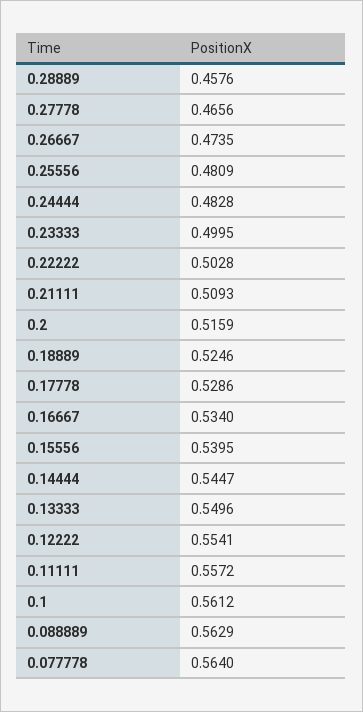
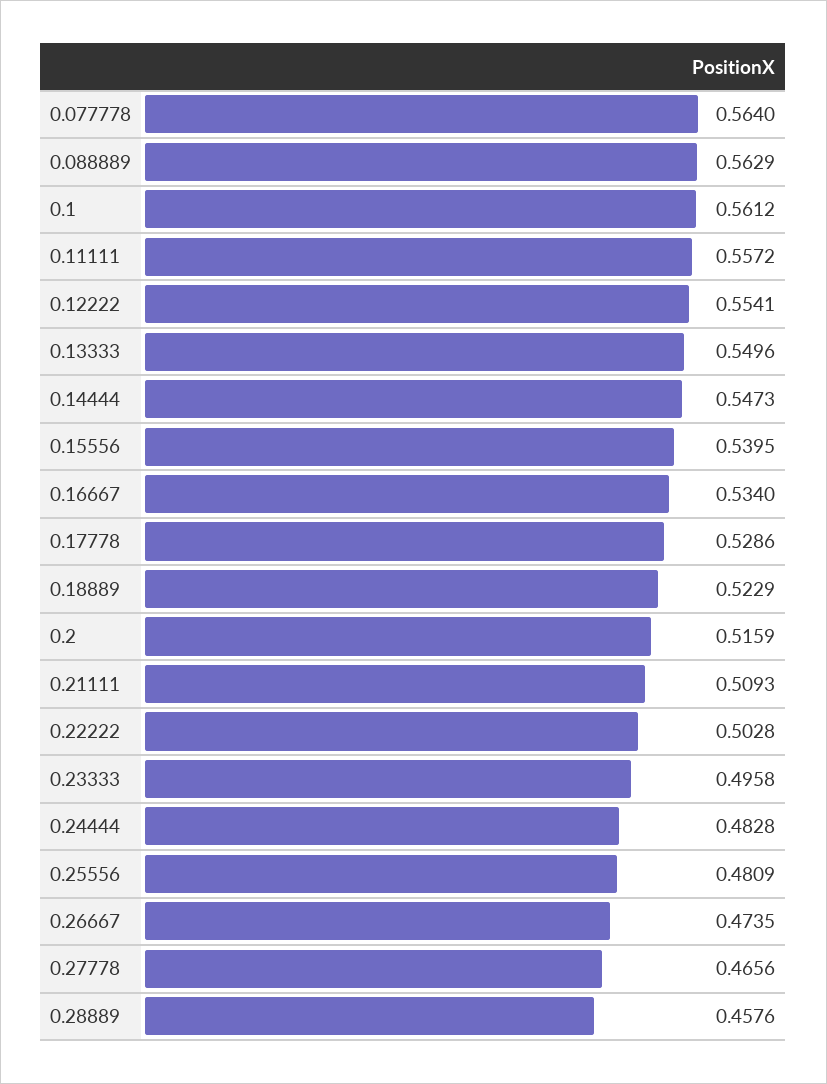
  {
    "0.28889": 0.4576,
    "0.27778": 0.4656,
    "0.26667": 0.4735,
    "0.25556": 0.4809,
    "0.24444": 0.4828,
-   "0.23333": 0.4995,
+   "0.23333": 0.4958,
    "0.22222": 0.5028,
    "0.21111": 0.5093,
    "0.2": 0.5159,
-   "0.18889": 0.5246,
+   "0.18889": 0.5229,
    "0.17778": 0.5286,
    "0.16667": 0.534,
    "0.15556": 0.5395,
-   "0.14444": 0.5447,
+   "0.14444": 0.5473,
    "0.13333": 0.5496,
    "0.12222": 0.5541,
    "0.11111": 0.5572,
    "0.1": 0.5612,
    "0.088889": 0.5629,
    "0.077778": 0.564
  }

